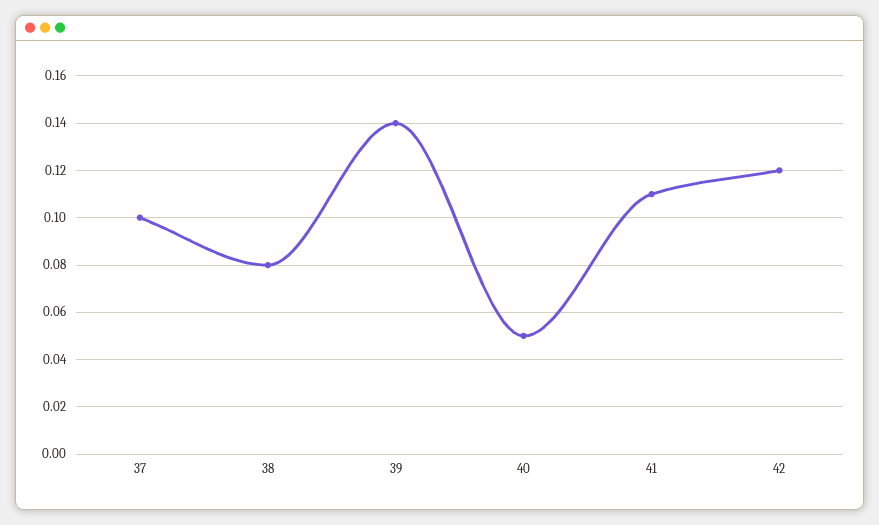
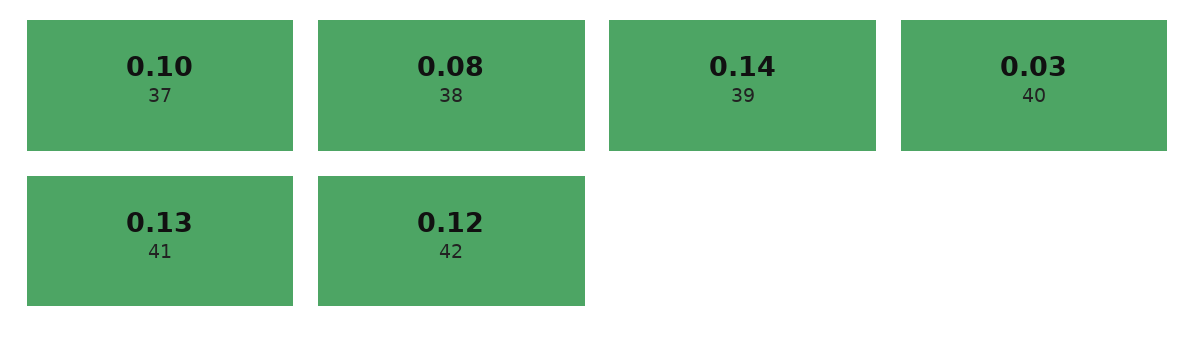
  {
    "37": 0.1,
    "38": 0.08,
    "39": 0.14,
-   "40": 0.05,
+   "40": 0.03,
-   "41": 0.11,
+   "41": 0.13,
    "42": 0.12
  }

